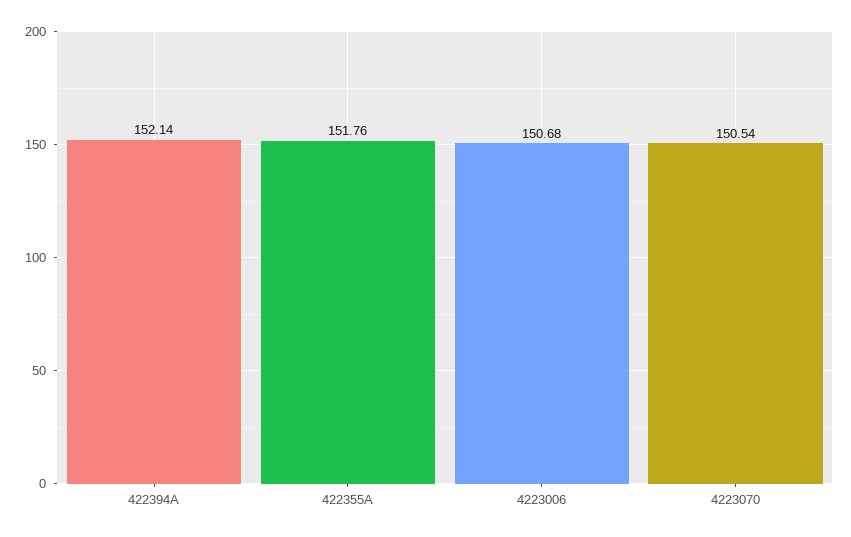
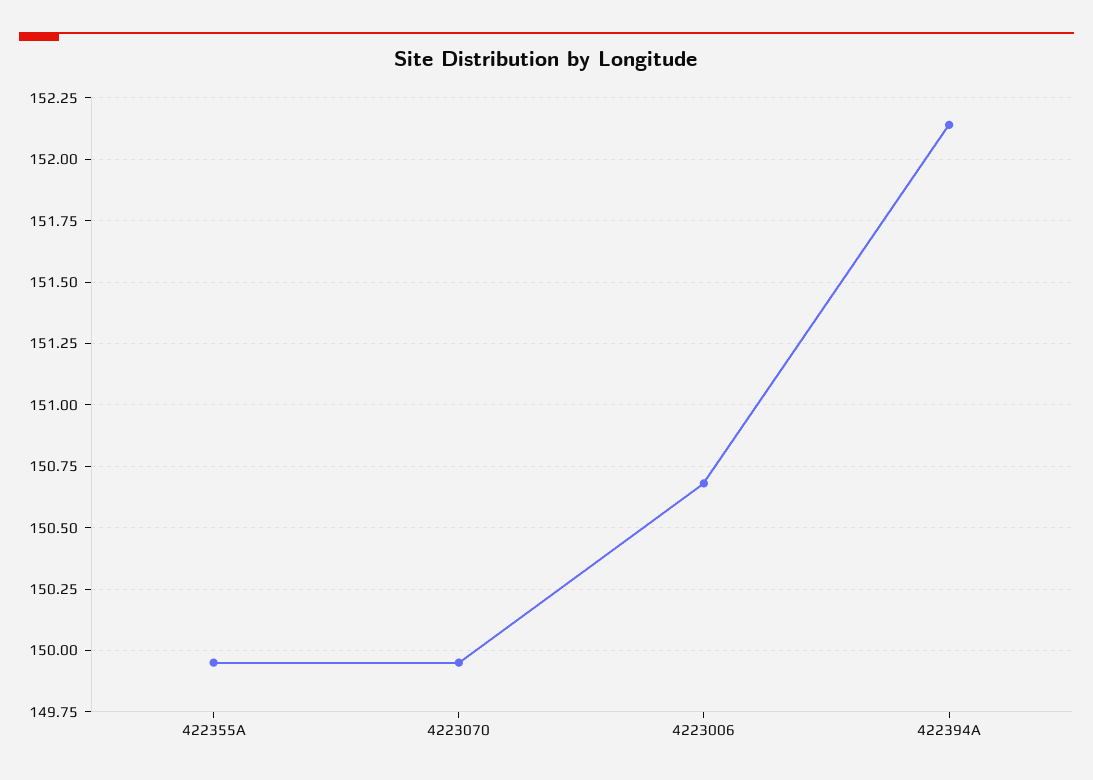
  {
    "422394A": 152.14,
-   "422355A": 151.76,
+   "422355A": 149.95,
    "4223006": 150.68,
-   "4223070": 150.54
+   "4223070": 149.95
  }

